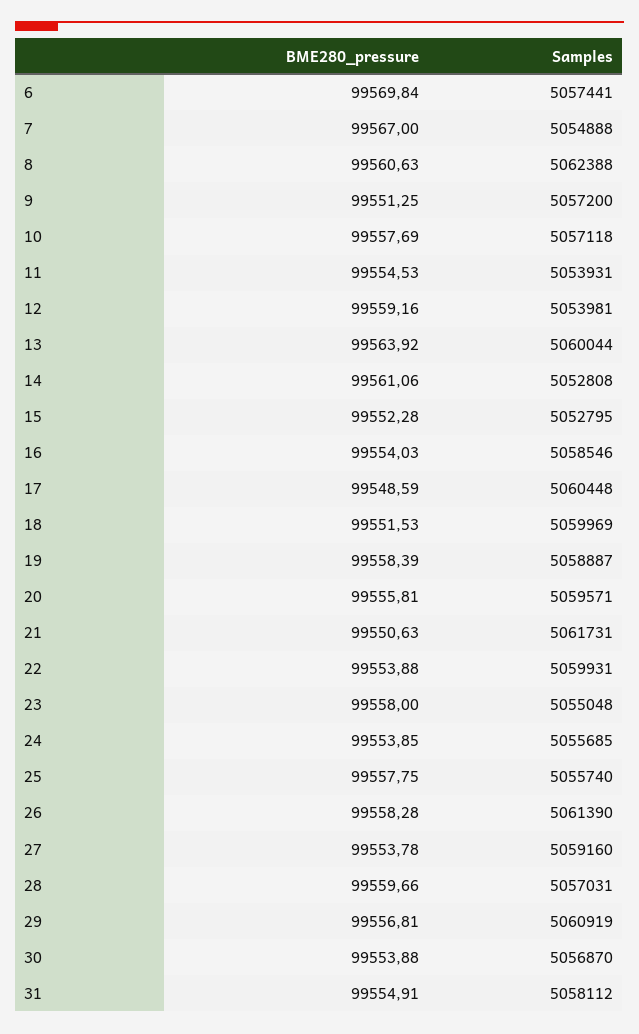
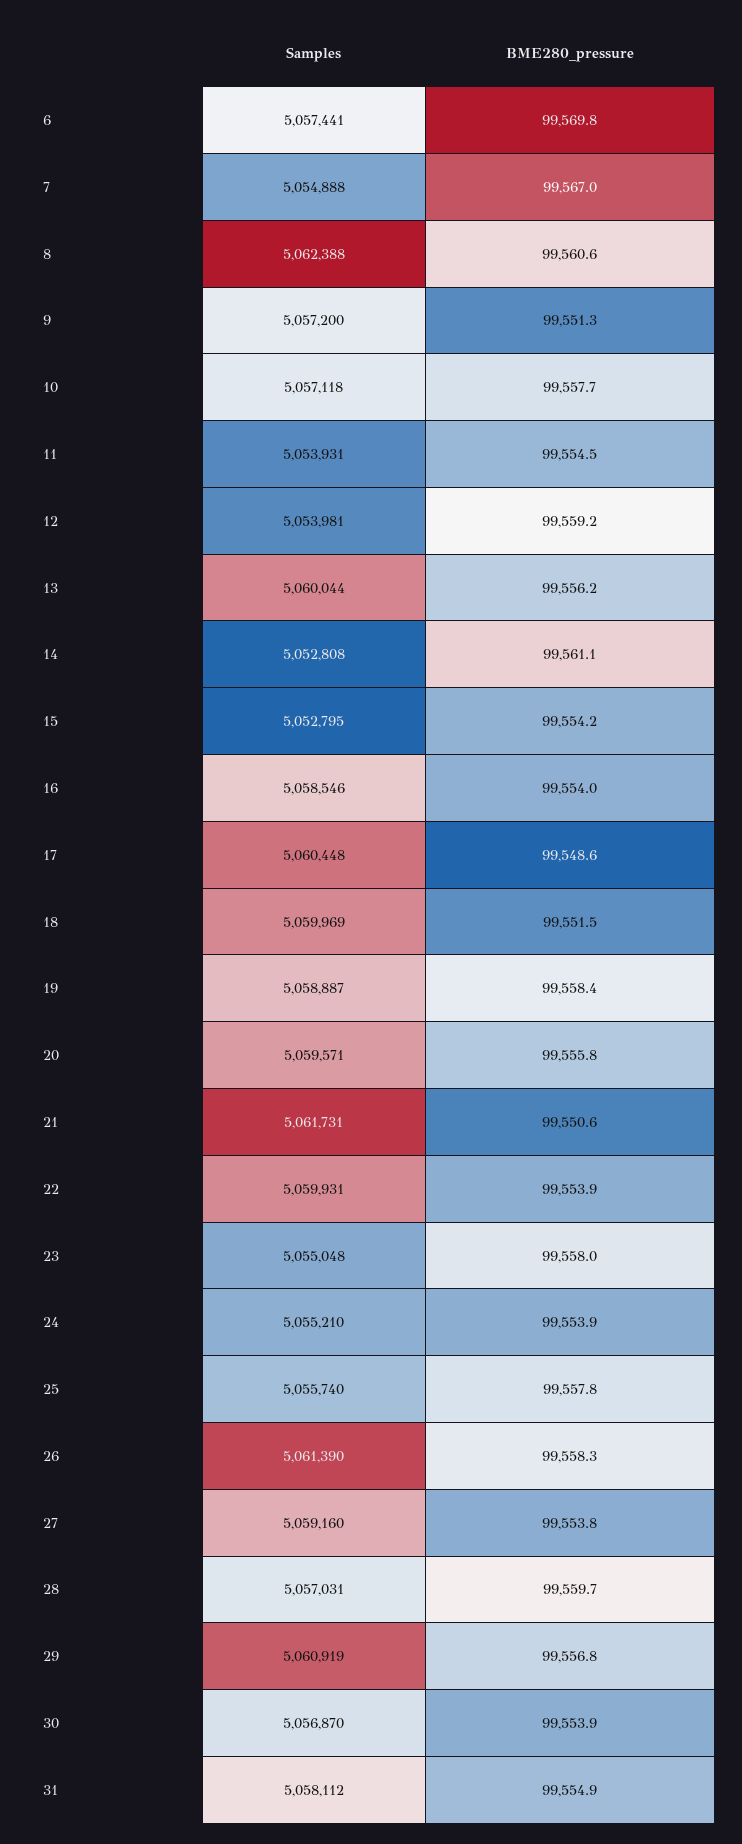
  {
    "BME280_pressure": {
      "6": 99569.84,
      "7": 99567,
      "8": 99560.63,
      "9": 99551.25,
      "10": 99557.69,
      "11": 99554.53,
      "12": 99559.16,
-     "13": 99563.92,
+     "13": 99556.2,
      "14": 99561.06,
-     "15": 99552.28,
+     "15": 99554.2,
      "16": 99554.03,
      "17": 99548.59,
      "18": 99551.53,
      "19": 99558.39,
      "20": 99555.81,
      "21": 99550.63,
      "22": 99553.88,
      "23": 99558,
      "24": 99553.85,
      "25": 99557.75,
      "26": 99558.28,
      "27": 99553.78,
      "28": 99559.66,
      "29": 99556.81,
      "30": 99553.88,
      "31": 99554.91
    },
    "Samples": {
      "6": 5057441,
      "7": 5054888,
      "8": 5062388,
      "9": 5057200,
      "10": 5057118,
      "11": 5053931,
      "12": 5053981,
      "13": 5060044,
      "14": 5052808,
      "15": 5052795,
      "16": 5058546,
      "17": 5060448,
      "18": 5059969,
      "19": 5058887,
      "20": 5059571,
      "21": 5061731,
      "22": 5059931,
      "23": 5055048,
-     "24": 5055685,
+     "24": 5055210,
      "25": 5055740,
      "26": 5061390,
      "27": 5059160,
      "28": 5057031,
      "29": 5060919,
      "30": 5056870,
      "31": 5058112
    }
  }

